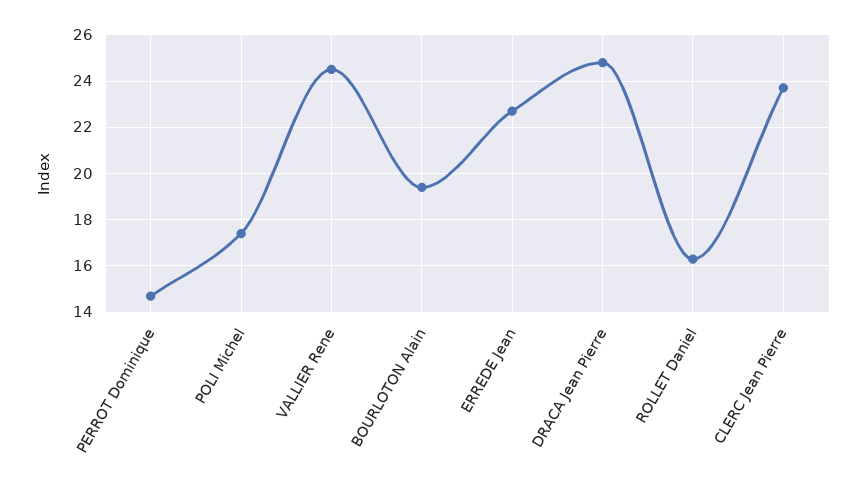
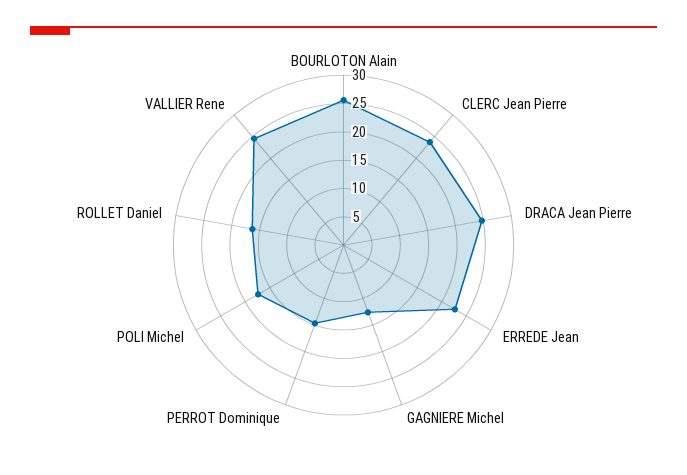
  {
    "PERROT Dominique": 14.5,
    "POLI Michel": 17.5,
    "VALLIER Rene": 24.5,
-   "BOURLOTON Alain": 19.5,
+   "BOURLOTON Alain": 25,
    "ERREDE Jean": 22.5,
    "DRACA Jean Pierre": 25,
    "ROLLET Daniel": 16.5,
-   "CLERC Jean Pierre": 23.5
+   "CLERC Jean Pierre": 23.5,
+   "GAGNIERE Michel": 12.5
  }

